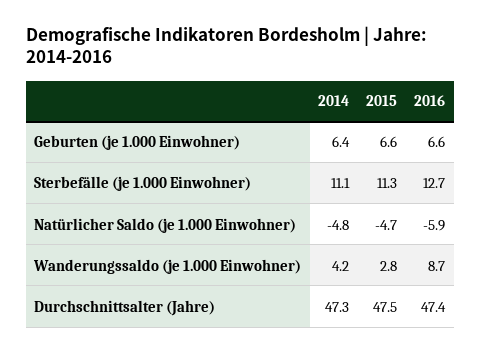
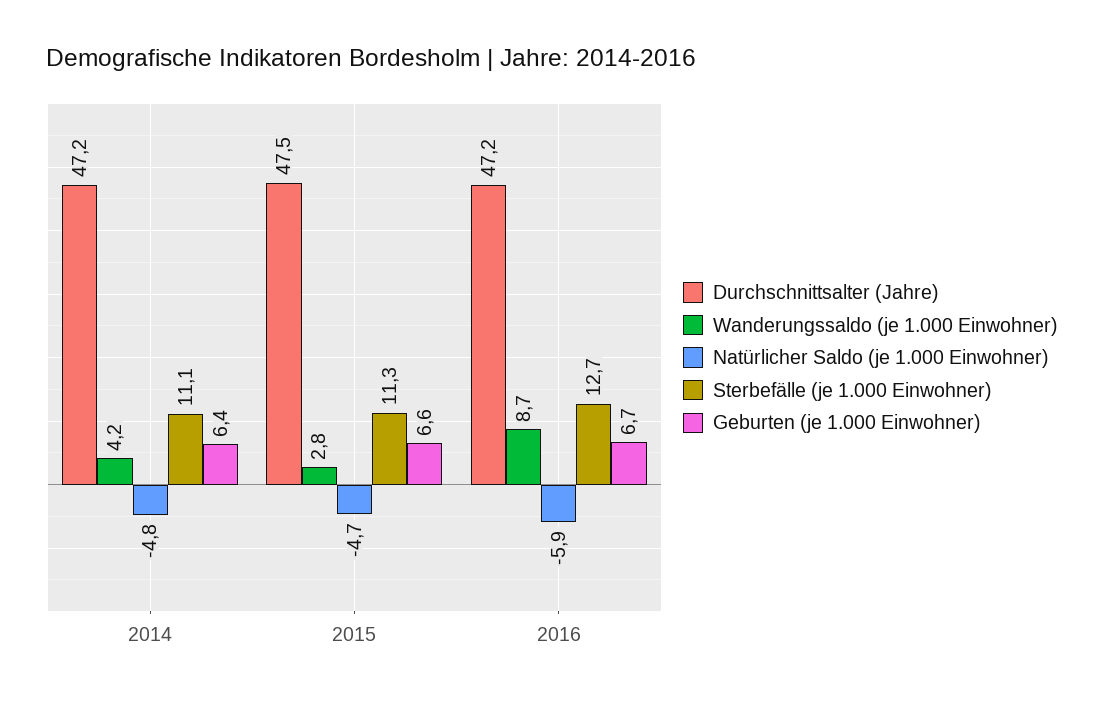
  {
    "Geburten (je 1.000 Einwohner)": {
      "2014": 6.4,
      "2015": 6.6,
-     "2016": 6.6
+     "2016": 6.7
    },
    "Sterbefälle (je 1.000 Einwohner)": {
      "2014": 11.1,
      "2015": 11.3,
      "2016": 12.7
    },
    "Natürlicher Saldo (je 1.000 Einwohner)": {
      "2014": -4.8,
      "2015": -4.7,
      "2016": -5.9
    },
    "Wanderungssaldo (je 1.000 Einwohner)": {
      "2014": 4.2,
      "2015": 2.8,
      "2016": 8.7
    },
    "Durchschnittsalter (Jahre)": {
-     "2014": 47.3,
+     "2014": 47.2,
      "2015": 47.5,
-     "2016": 47.4
+     "2016": 47.2
    }
  }

